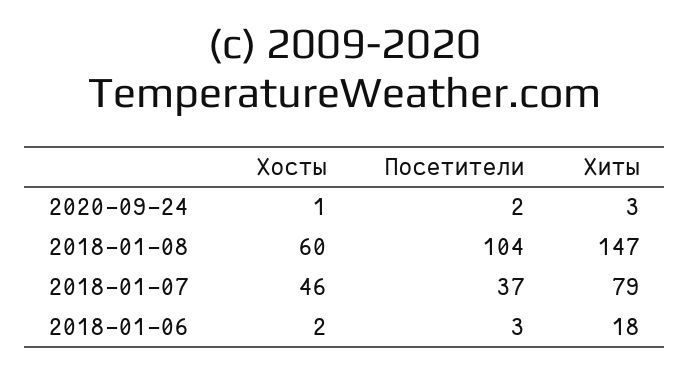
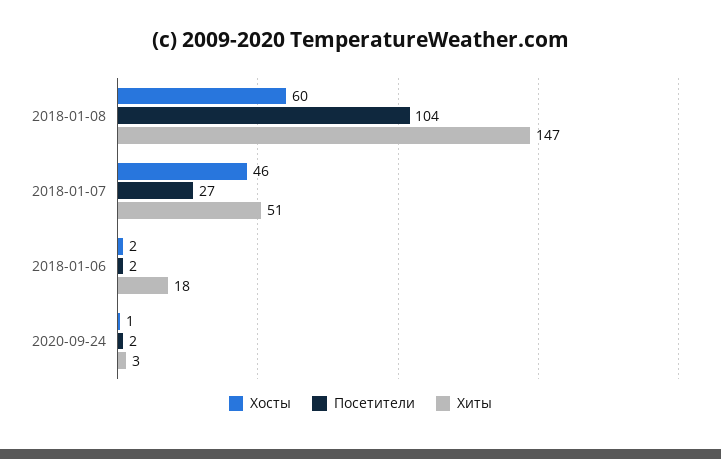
  {
    "Хосты": {
      "2020-09-24": 1,
      "2018-01-08": 60,
      "2018-01-07": 46,
      "2018-01-06": 2
    },
    "Посетители": {
      "2020-09-24": 2,
      "2018-01-08": 104,
-     "2018-01-07": 37,
+     "2018-01-07": 27,
-     "2018-01-06": 3
+     "2018-01-06": 2
    },
    "Хиты": {
      "2020-09-24": 3,
      "2018-01-08": 147,
-     "2018-01-07": 79,
+     "2018-01-07": 51,
      "2018-01-06": 18
    }
  }

